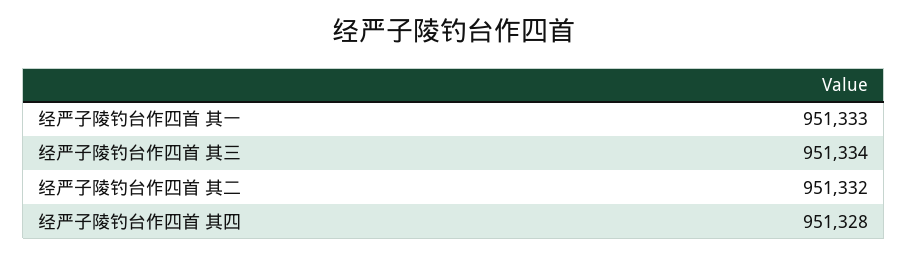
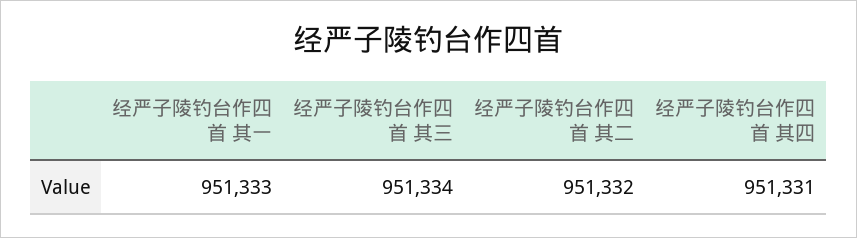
  {
    "经严子陵钓台作四首 其一": 951333,
    "经严子陵钓台作四首 其三": 951334,
    "经严子陵钓台作四首 其二": 951332,
-   "经严子陵钓台作四首 其四": 951328
+   "经严子陵钓台作四首 其四": 951331
  }

